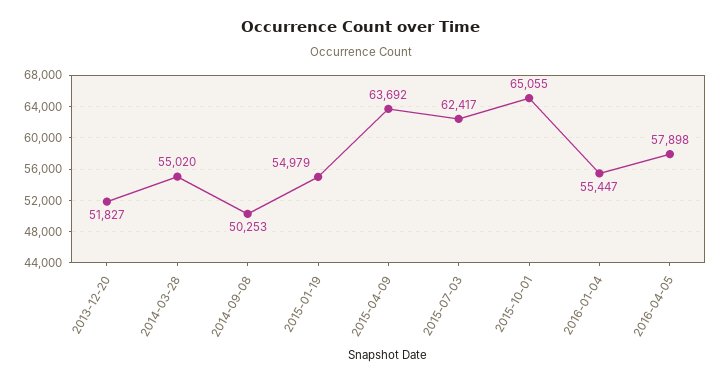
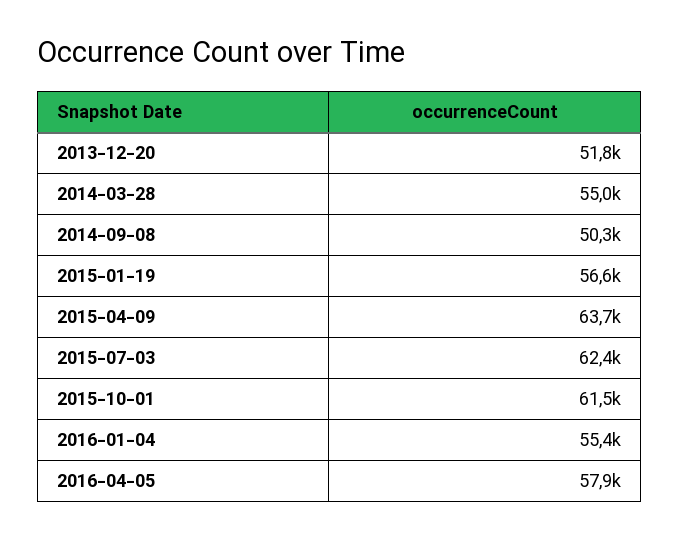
  {
    "2013-12-20": 51827,
    "2014-03-28": 55020,
    "2014-09-08": 50253,
-   "2015-01-19": 54979,
+   "2015-01-19": 56600,
    "2015-04-09": 63692,
    "2015-07-03": 62417,
-   "2015-10-01": 65055,
+   "2015-10-01": 61500,
    "2016-01-04": 55447,
    "2016-04-05": 57898
  }

